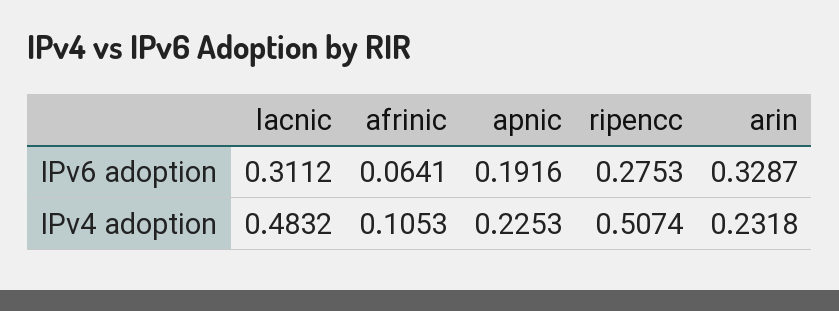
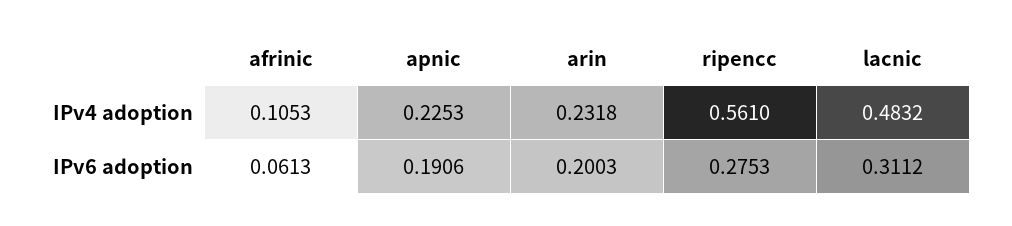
  {
    "lacnic": {
      "IPv6 adoption": 0.3112,
      "IPv4 adoption": 0.4832
    },
    "afrinic": {
-     "IPv6 adoption": 0.0641,
+     "IPv6 adoption": 0.0613,
      "IPv4 adoption": 0.1053
    },
    "apnic": {
-     "IPv6 adoption": 0.1916,
+     "IPv6 adoption": 0.1906,
      "IPv4 adoption": 0.2253
    },
    "ripencc": {
      "IPv6 adoption": 0.2753,
-     "IPv4 adoption": 0.5074
+     "IPv4 adoption": 0.561
    },
    "arin": {
-     "IPv6 adoption": 0.3287,
+     "IPv6 adoption": 0.2003,
      "IPv4 adoption": 0.2318
    }
  }

